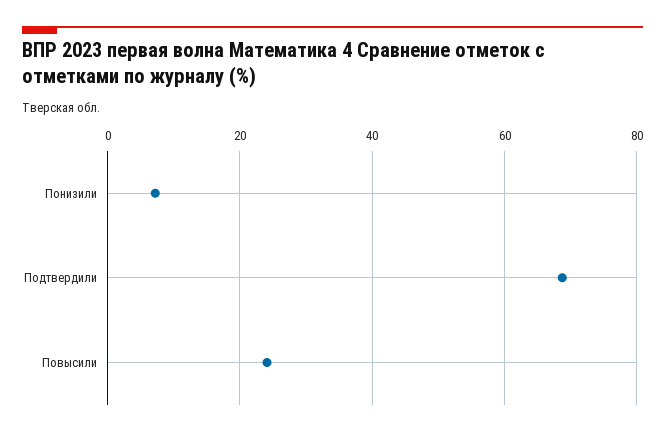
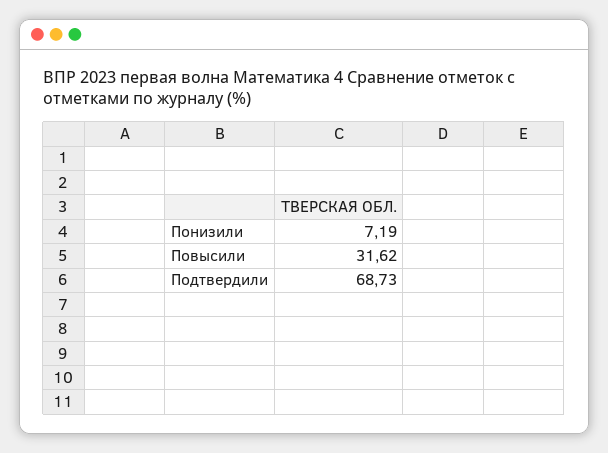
  {
    "Понизили": 7.19,
    "Подтвердили": 68.73,
-   "Повысили": 24
+   "Повысили": 31.62
  }

